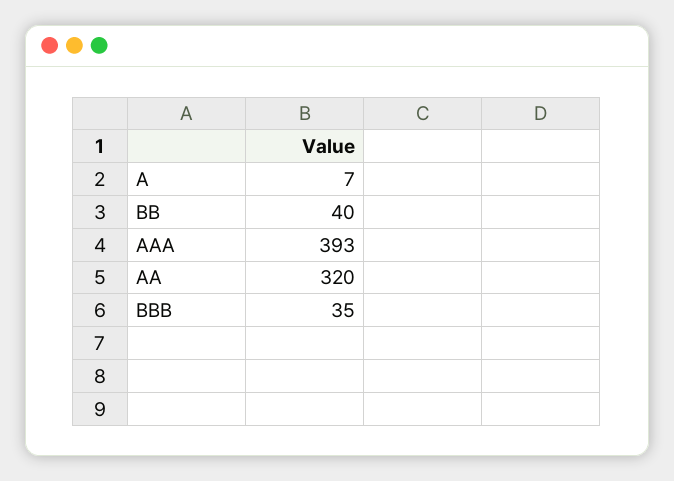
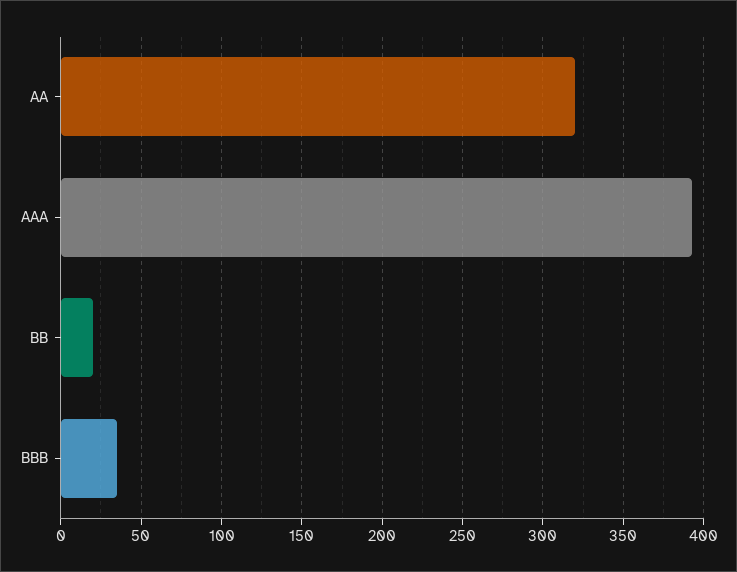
  {
-   "A": 7,
-   "BB": 40,
+   "BB": 20,
    "AAA": 393,
    "AA": 320,
    "BBB": 35
  }

